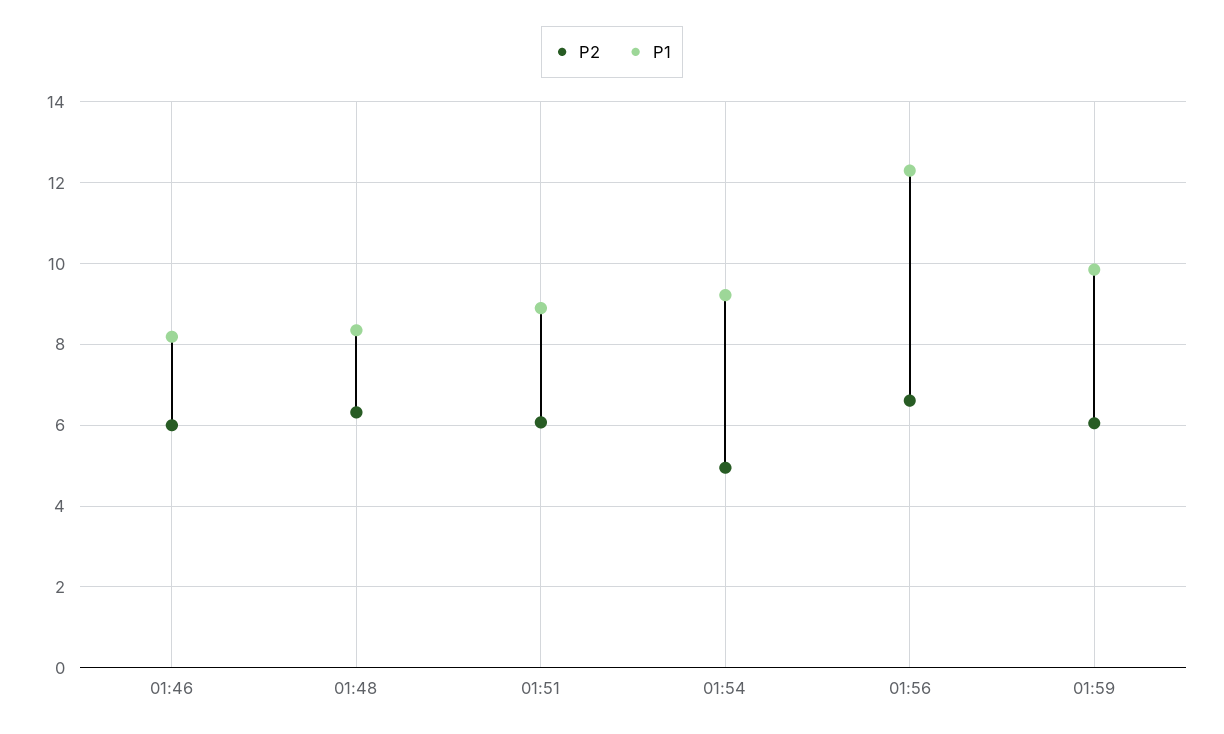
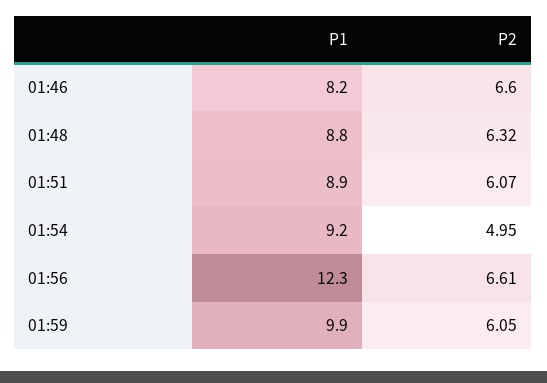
  {
    "P2": {
-     "01:46": 6,
+     "01:46": 6.6,
      "01:48": 6.32,
      "01:51": 6.07,
      "01:54": 4.95,
      "01:56": 6.61,
      "01:59": 6.05
    },
    "P1": {
      "01:46": 8.2,
-     "01:48": 8.4,
+     "01:48": 8.8,
      "01:51": 8.9,
      "01:54": 9.2,
      "01:56": 12.3,
      "01:59": 9.9
    }
  }

